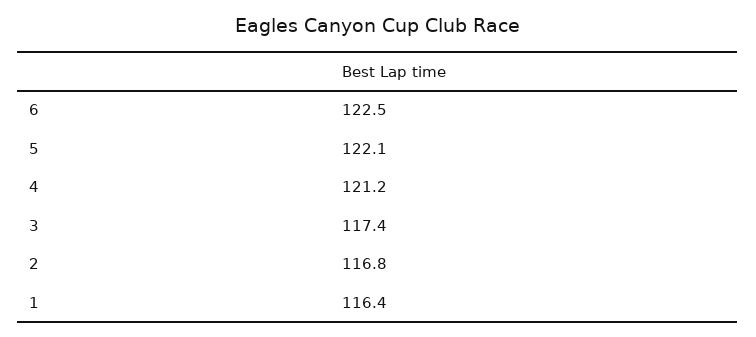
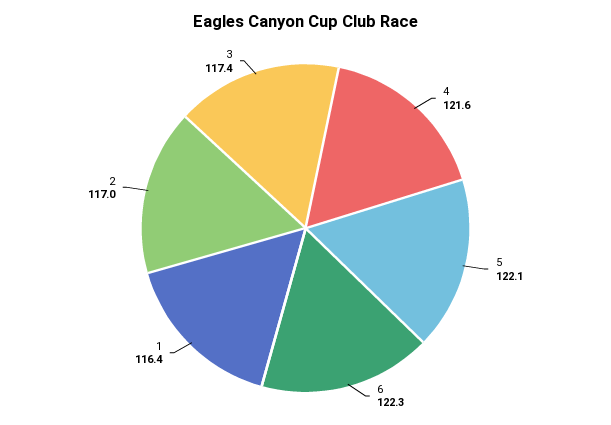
  {
-   "6": 122.5,
+   "6": 122.3,
    "5": 122.1,
-   "4": 121.2,
+   "4": 121.6,
    "3": 117.4,
-   "2": 116.8,
+   "2": 117,
    "1": 116.4
  }

